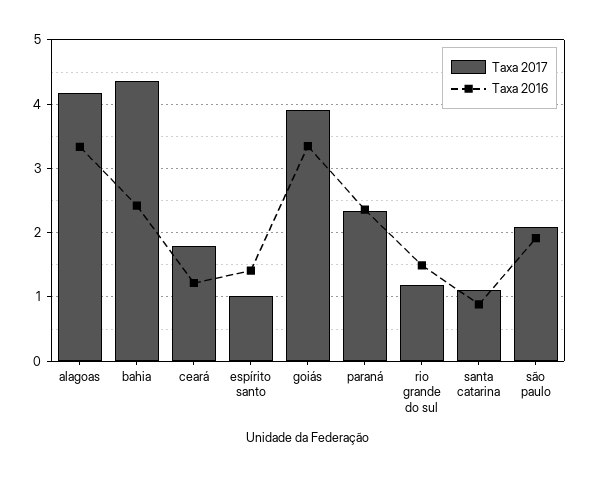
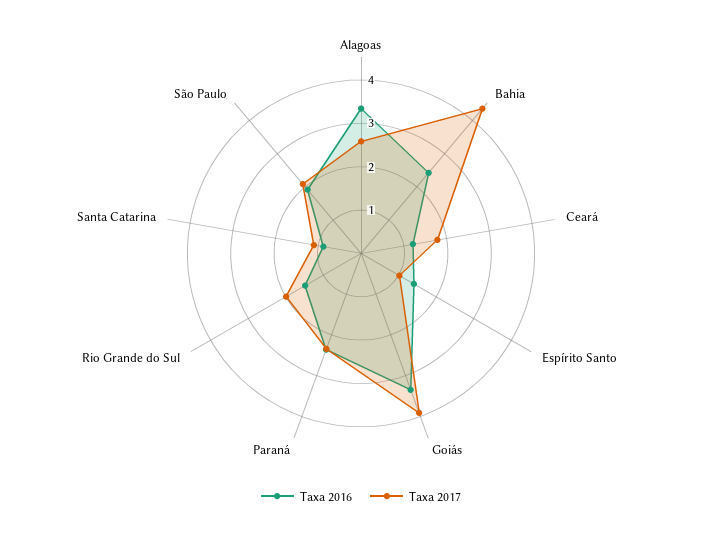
  {
    "Taxa 2017": {
-     "alagoas": 4.2,
+     "alagoas": 2.6,
      "bahia": 4.4,
      "ceará": 1.8,
      "espírito santo": 1,
      "goiás": 3.9,
      "paraná": 2.3,
-     "rio grande do sul": 1.2,
+     "rio grande do sul": 2,
      "santa catarina": 1.1,
      "são paulo": 2.1
    },
    "Taxa 2016": {
      "alagoas": 3.3,
      "bahia": 2.4,
      "ceará": 1.2,
      "espírito santo": 1.4,
      "goiás": 3.3,
      "paraná": 2.4,
      "rio grande do sul": 1.5,
      "santa catarina": 0.9,
      "são paulo": 1.9
    }
  }

